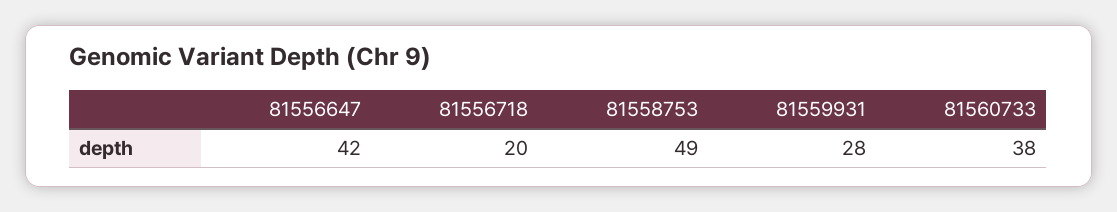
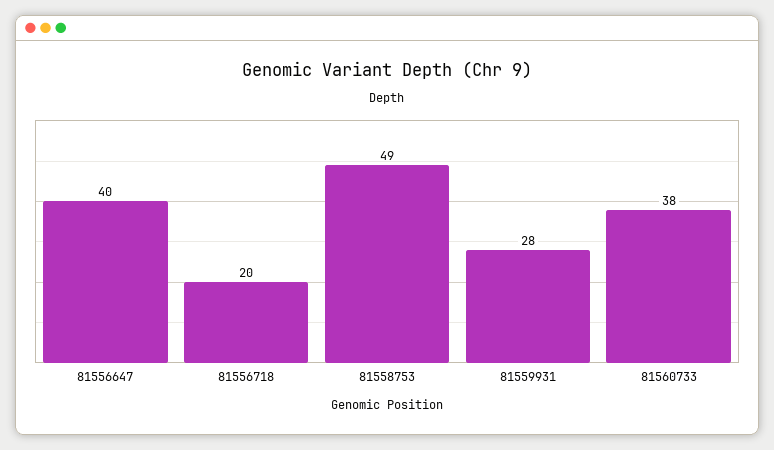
  {
-   "81556647": 42,
+   "81556647": 40,
    "81556718": 20,
    "81558753": 49,
    "81559931": 28,
    "81560733": 38
  }

